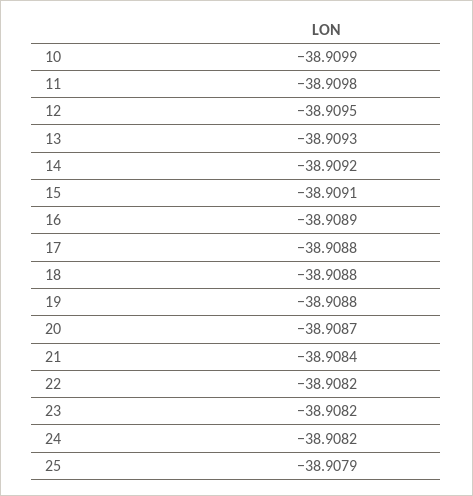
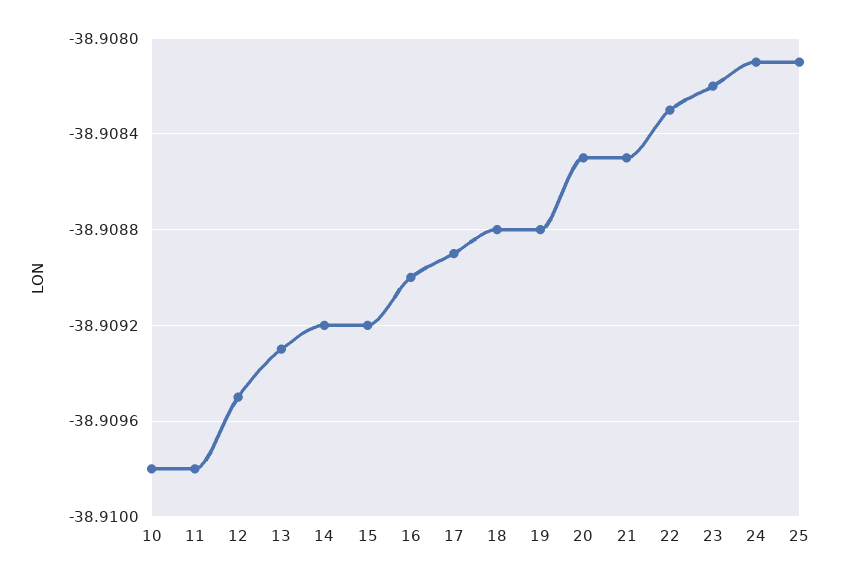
  {
-   "10": -38.9099,
+   "10": -38.9098,
    "11": -38.9098,
    "12": -38.9095,
    "13": -38.9093,
    "14": -38.9092,
-   "15": -38.9091,
+   "15": -38.9092,
-   "16": -38.9089,
+   "16": -38.909,
-   "17": -38.9088,
+   "17": -38.9089,
    "18": -38.9088,
    "19": -38.9088,
-   "20": -38.9087,
+   "20": -38.9085,
-   "21": -38.9084,
+   "21": -38.9085,
-   "22": -38.9082,
+   "22": -38.9083,
    "23": -38.9082,
-   "24": -38.9082,
+   "24": -38.9081,
-   "25": -38.9079
+   "25": -38.9081
  }

